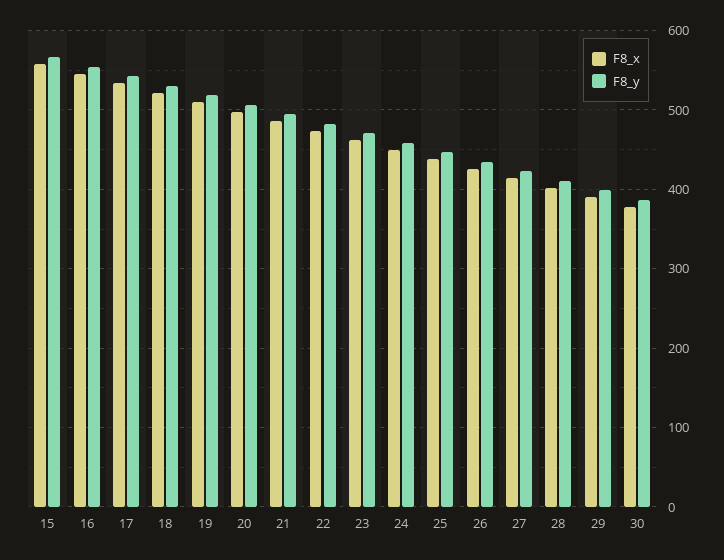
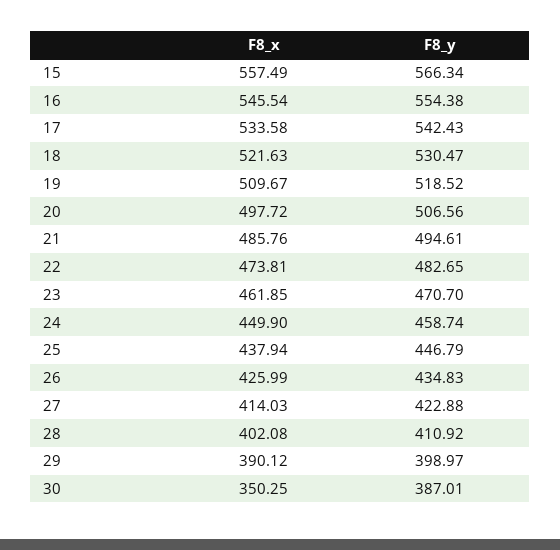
  {
    "F8_x": {
      "15": 557.49,
      "16": 545.54,
      "17": 533.58,
      "18": 521.63,
      "19": 509.67,
      "20": 497.72,
      "21": 485.76,
      "22": 473.81,
      "23": 461.85,
      "24": 449.9,
      "25": 437.94,
      "26": 425.99,
      "27": 414.03,
      "28": 402.08,
      "29": 390.12,
-     "30": 380
+     "30": 350.25
    },
    "F8_y": {
      "15": 566.34,
      "16": 554.38,
      "17": 542.43,
      "18": 530.47,
      "19": 518.52,
      "20": 506.56,
      "21": 494.61,
      "22": 482.65,
      "23": 470.7,
      "24": 458.74,
      "25": 446.79,
      "26": 434.83,
      "27": 422.88,
      "28": 410.92,
      "29": 398.97,
      "30": 387.01
    }
  }

